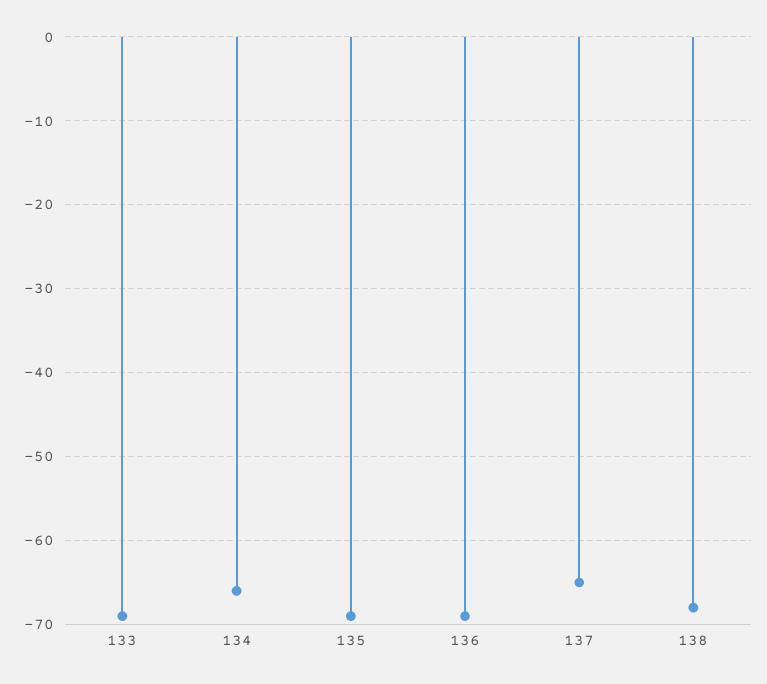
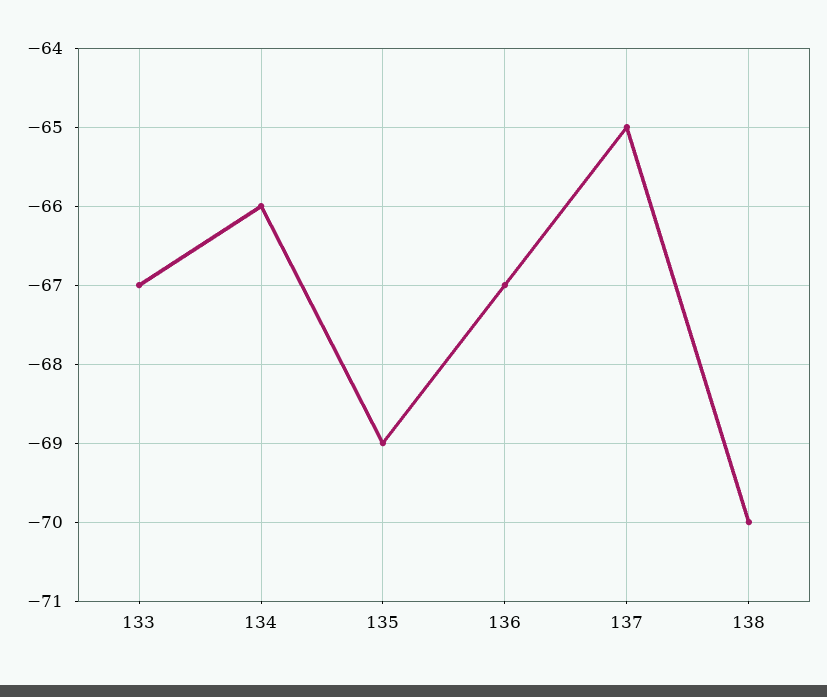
  {
-   "133": -69,
+   "133": -67,
    "134": -66,
    "135": -69,
-   "136": -69,
+   "136": -67,
    "137": -65,
-   "138": -68
+   "138": -70
  }

